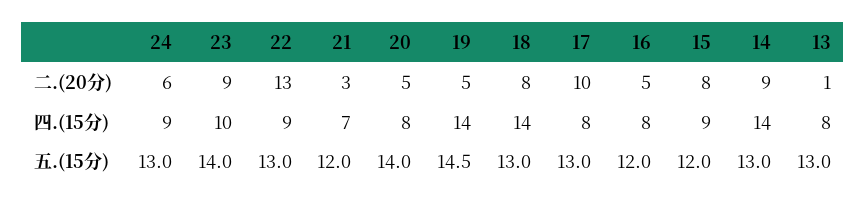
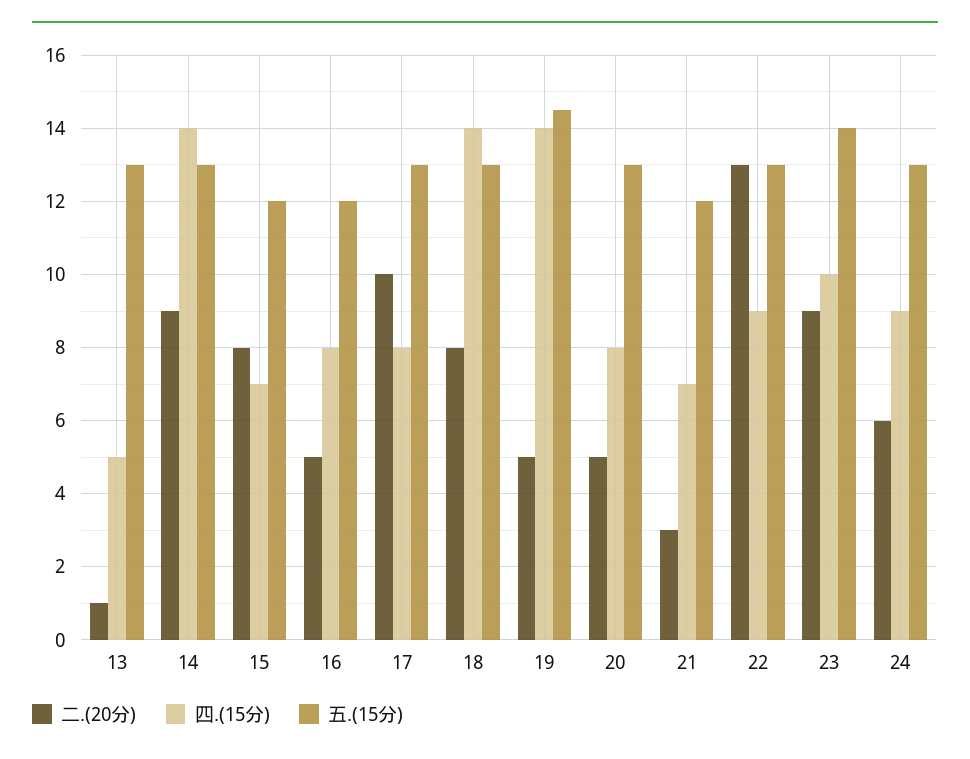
  {
    "二.(20分)": {
      "24": 6,
      "23": 9,
      "22": 13,
      "21": 3,
      "20": 5,
      "19": 5,
      "18": 8,
      "17": 10,
      "16": 5,
      "15": 8,
      "14": 9,
      "13": 1
    },
    "四.(15分)": {
      "24": 9,
      "23": 10,
      "22": 9,
      "21": 7,
      "20": 8,
      "19": 14,
      "18": 14,
      "17": 8,
      "16": 8,
-     "15": 9,
+     "15": 7,
      "14": 14,
-     "13": 8
+     "13": 5
    },
    "五.(15分)": {
      "24": 13,
      "23": 14,
      "22": 13,
      "21": 12,
-     "20": 14,
+     "20": 13,
      "19": 14.5,
      "18": 13,
      "17": 13,
      "16": 12,
      "15": 12,
      "14": 13,
      "13": 13
    }
  }

